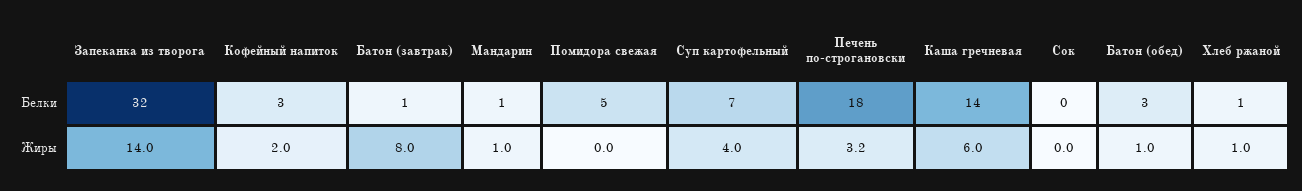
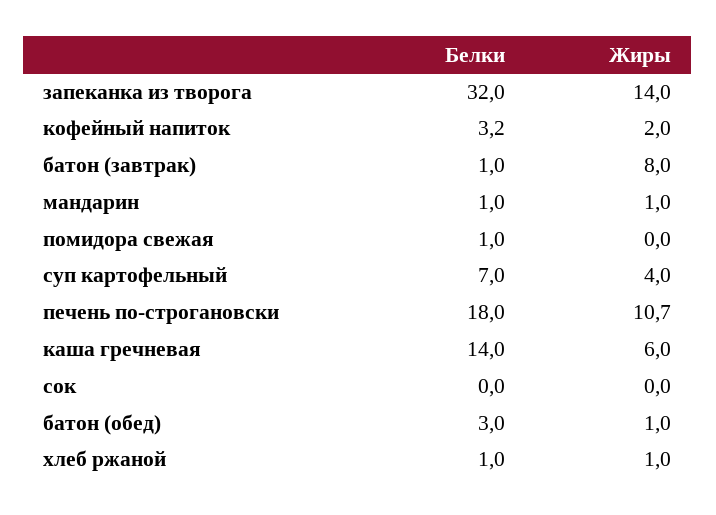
  {
    "Запеканка из творога": {
      "Белки": 32,
      "Жиры": 14
    },
    "Кофейный напиток": {
      "Белки": 3.2,
      "Жиры": 2
    },
    "Батон (завтрак)": {
      "Белки": 1,
      "Жиры": 8
    },
    "Мандарин": {
      "Белки": 1,
      "Жиры": 1
    },
    "Помидора свежая": {
-     "Белки": 5,
+     "Белки": 1,
      "Жиры": 0
    },
    "Суп картофельный": {
      "Белки": 7,
      "Жиры": 4
    },
    "Печень по-строгановски": {
      "Белки": 18,
-     "Жиры": 3.2
+     "Жиры": 10.7
    },
    "Каша гречневая": {
      "Белки": 14,
      "Жиры": 6
    },
    "Сок": {
      "Белки": 0,
      "Жиры": 0
    },
    "Батон (обед)": {
      "Белки": 3,
      "Жиры": 1
    },
    "Хлеб ржаной": {
      "Белки": 1,
      "Жиры": 1
    }
  }

